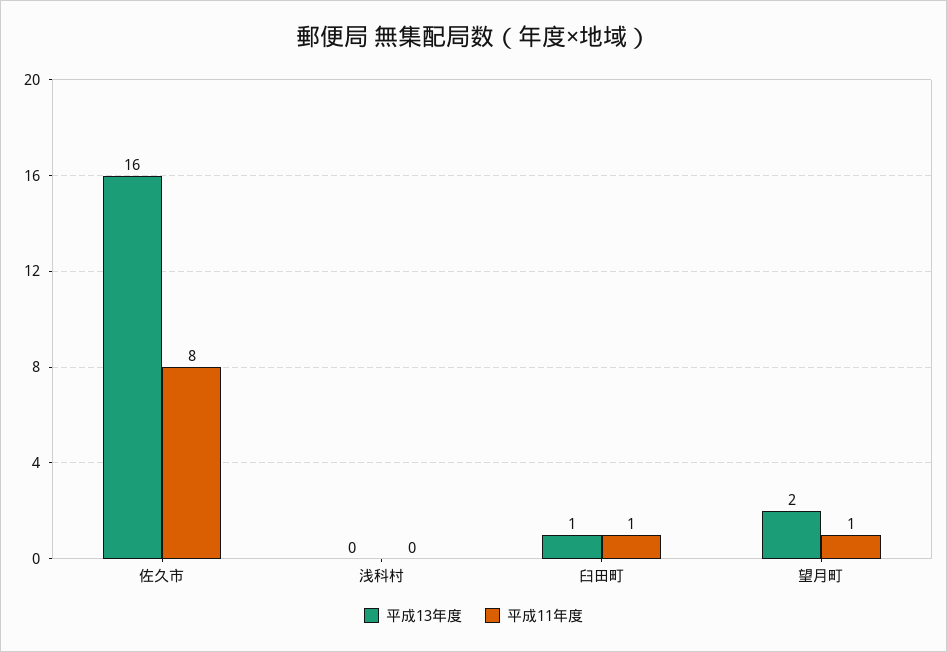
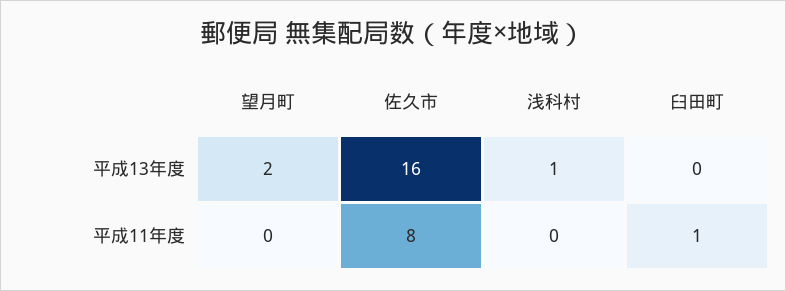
  {
    "平成13年度": {
      "佐久市": 16,
-     "浅科村": 0,
+     "浅科村": 1,
-     "臼田町": 1,
+     "臼田町": 0,
      "望月町": 2
    },
    "平成11年度": {
      "佐久市": 8,
      "浅科村": 0,
      "臼田町": 1,
-     "望月町": 1
+     "望月町": 0
    }
  }

